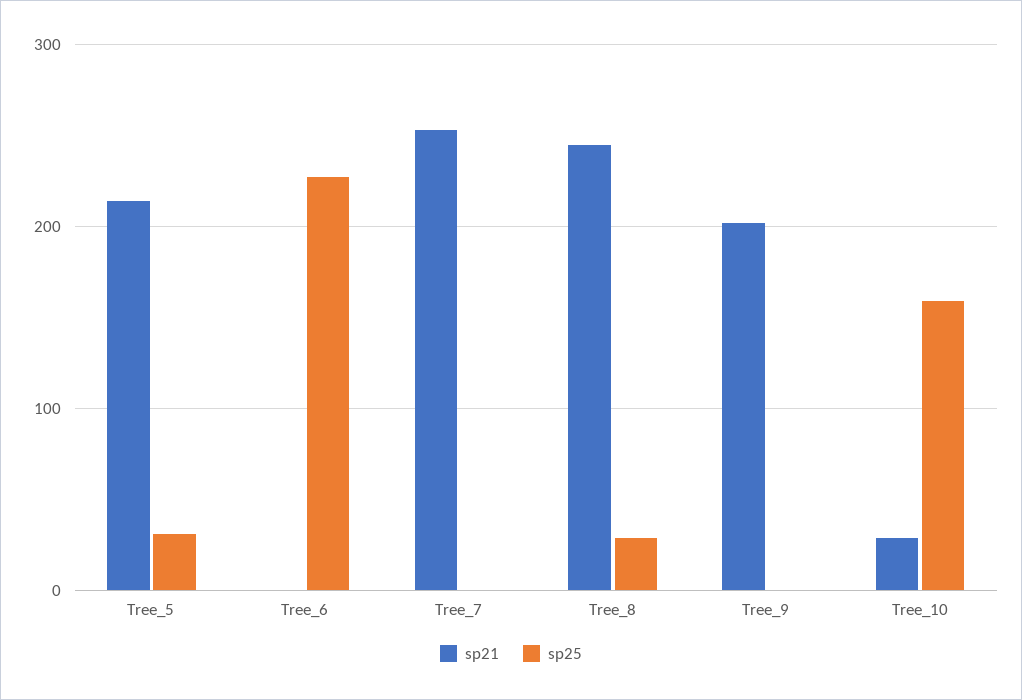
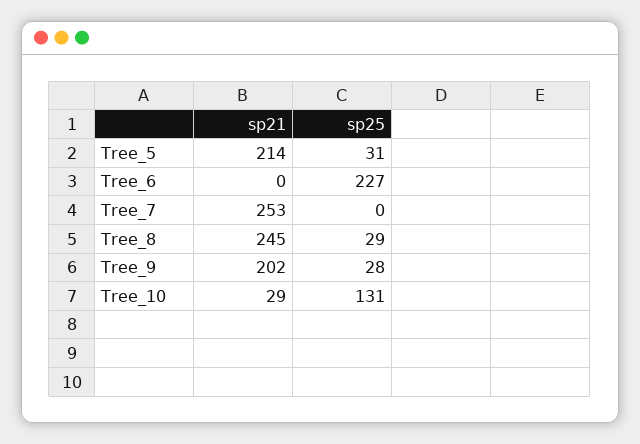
  {
    "sp21": {
      "Tree_5": 214,
      "Tree_6": 0,
      "Tree_7": 253,
      "Tree_8": 245,
      "Tree_9": 202,
      "Tree_10": 29
    },
    "sp25": {
      "Tree_5": 31,
      "Tree_6": 227,
      "Tree_7": 0,
      "Tree_8": 29,
-     "Tree_9": 0,
+     "Tree_9": 28,
-     "Tree_10": 160
+     "Tree_10": 131
    }
  }

